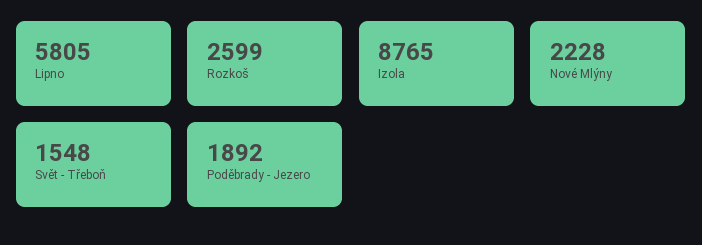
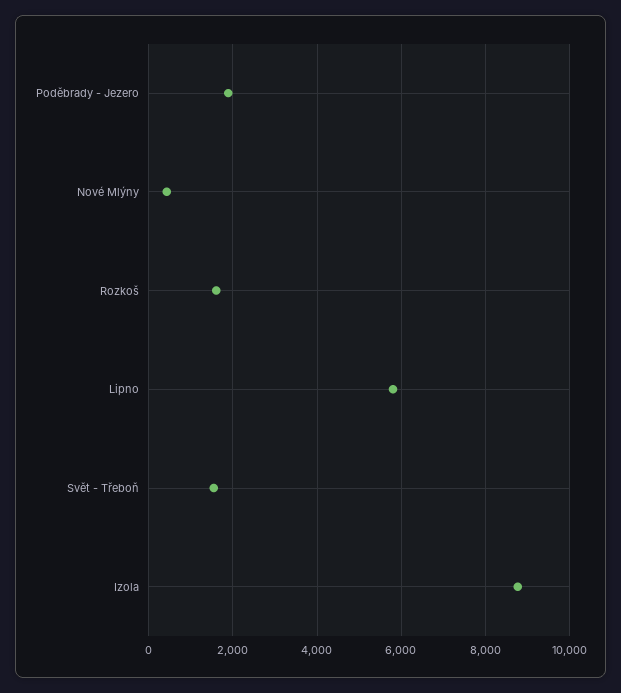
  {
    "Lipno": 5805,
-   "Rozkoš": 2599,
+   "Rozkoš": 1600,
    "Izola": 8765,
-   "Nové Mlýny": 2228,
+   "Nové Mlýny": 400,
    "Svět - Třeboň": 1548,
    "Poděbrady - Jezero": 1892
  }

